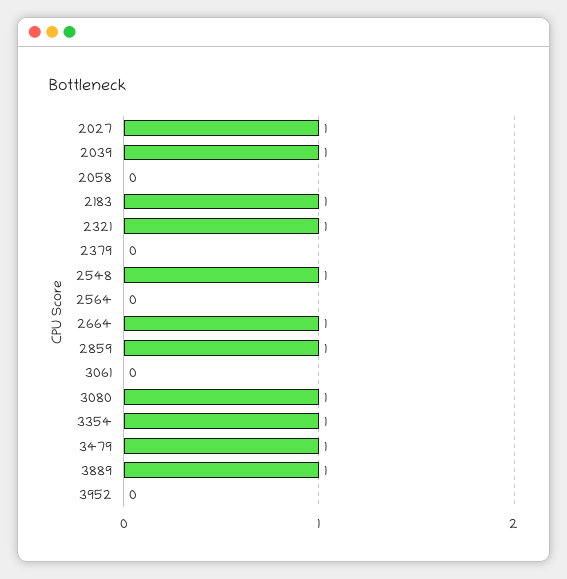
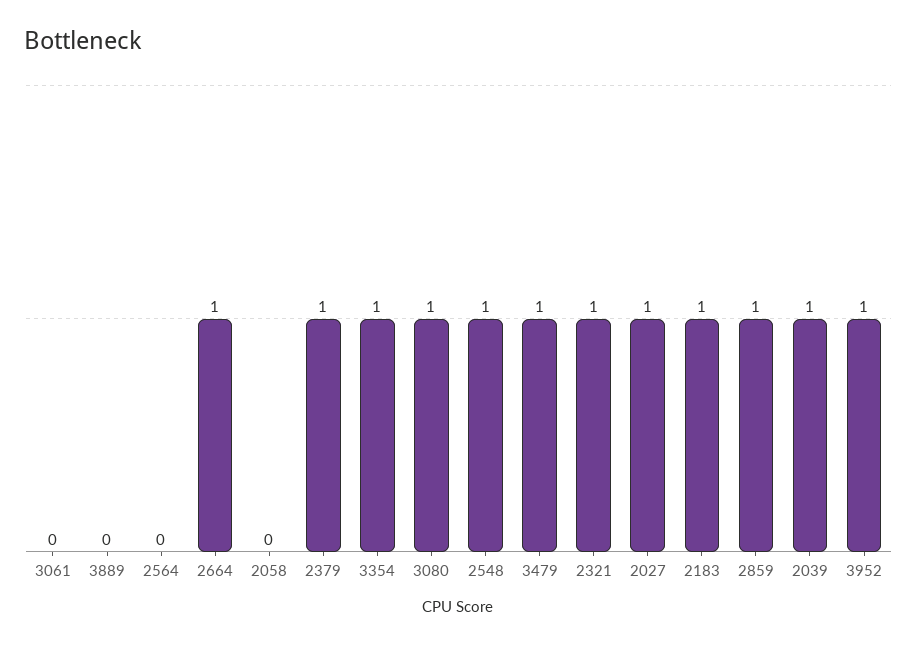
  {
    "2027": 1,
    "2039": 1,
    "2058": 0,
    "2183": 1,
    "2321": 1,
-   "2379": 0,
+   "2379": 1,
    "2548": 1,
    "2564": 0,
    "2664": 1,
    "2859": 1,
    "3061": 0,
    "3080": 1,
    "3354": 1,
    "3479": 1,
-   "3889": 1,
+   "3889": 0,
-   "3952": 0
+   "3952": 1
  }

